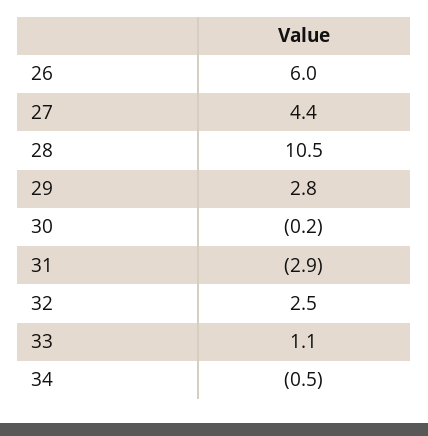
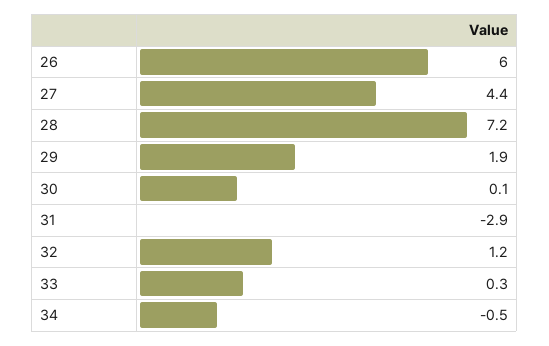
  {
    "26": 6,
    "27": 4.4,
-   "28": 10.5,
+   "28": 7.2,
-   "29": 2.8,
+   "29": 1.9,
-   "30": -0.2,
+   "30": 0.1,
    "31": -2.9,
-   "32": 2.5,
+   "32": 1.2,
-   "33": 1.1,
+   "33": 0.3,
    "34": -0.5
  }

